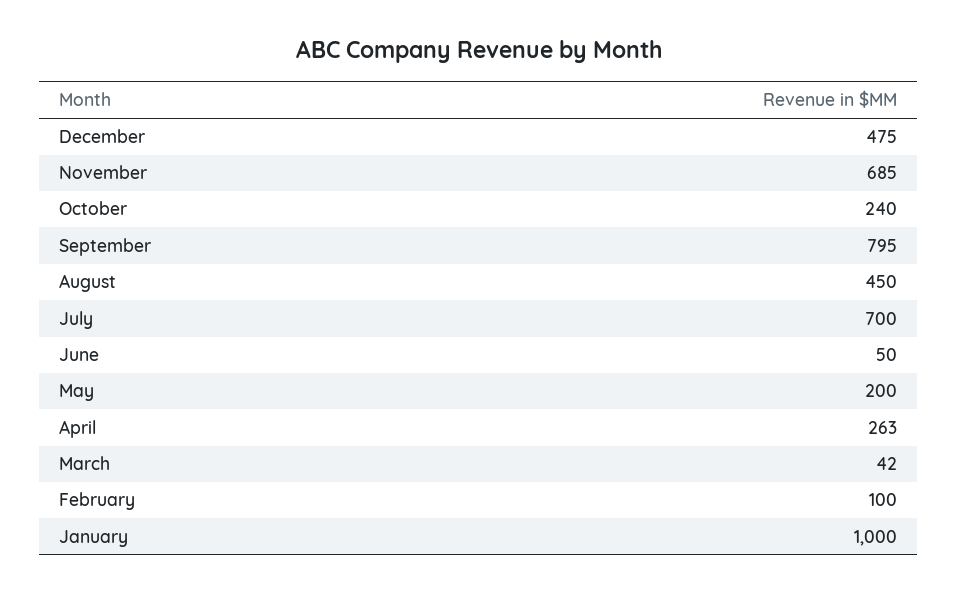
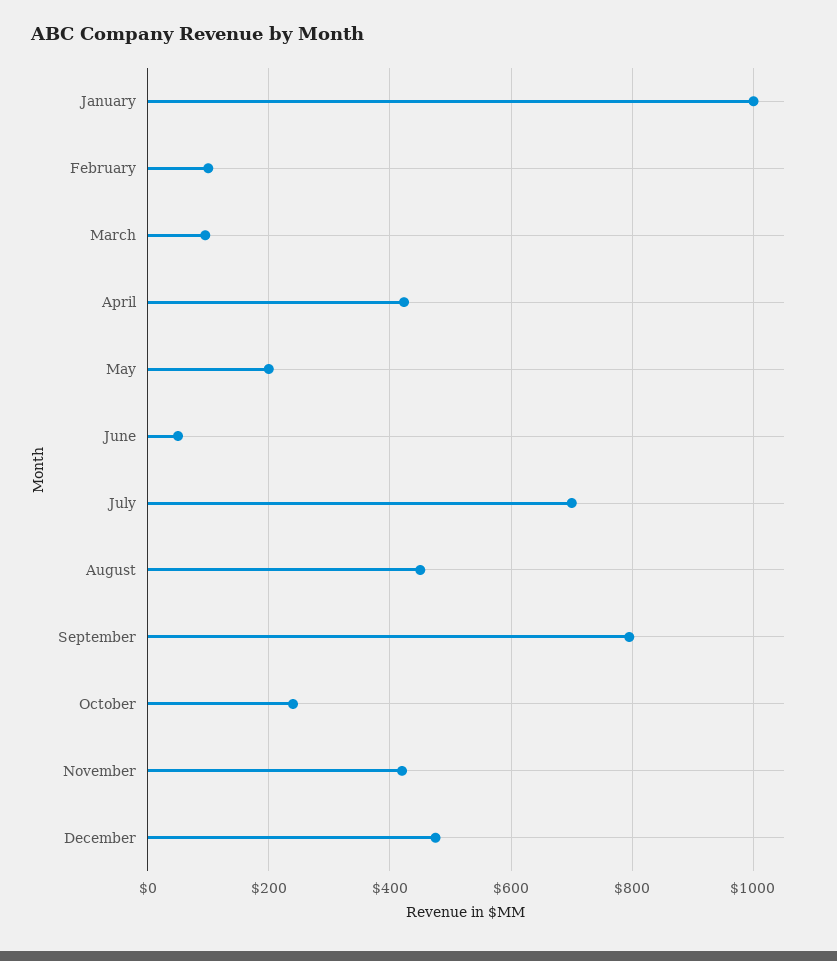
  {
    "December": 475,
-   "November": 685,
+   "November": 420,
    "October": 240,
    "September": 795,
    "August": 450,
    "July": 700,
    "June": 50,
    "May": 200,
-   "April": 263,
+   "April": 420,
-   "March": 42,
+   "March": 100,
    "February": 100,
    "January": 1000
  }

